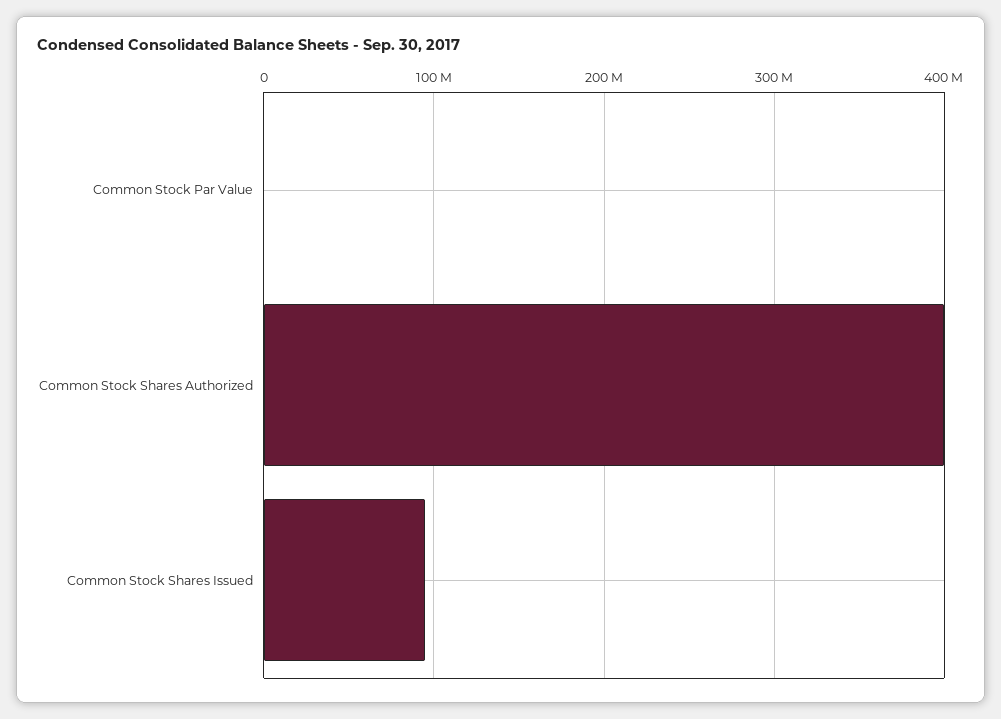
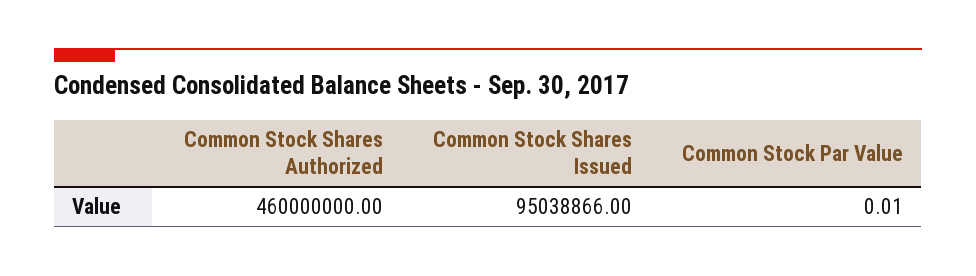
  {
    "Common Stock Par Value": 0.01,
-   "Common Stock Shares Authorized": 400000000,
+   "Common Stock Shares Authorized": 460000000,
    "Common Stock Shares Issued": 95038866
  }

